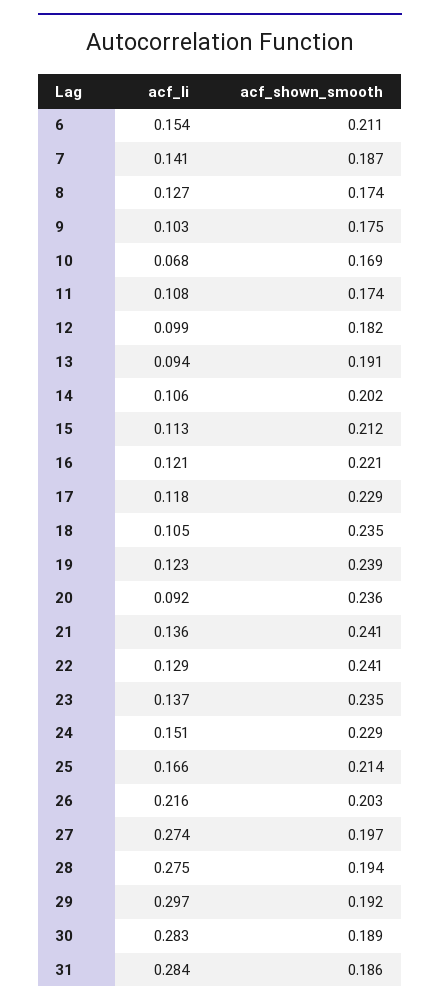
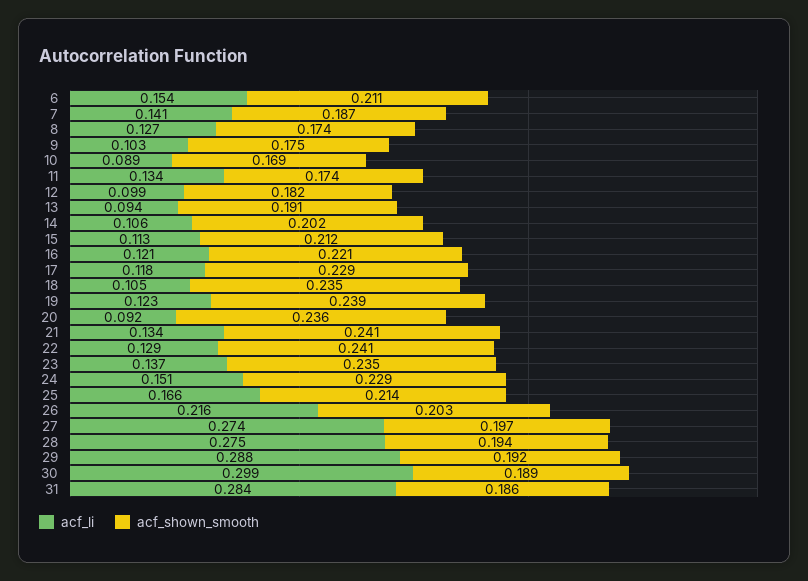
  {
    "acf_li": {
      "6": 0.154,
      "7": 0.141,
      "8": 0.127,
      "9": 0.103,
-     "10": 0.068,
+     "10": 0.089,
-     "11": 0.108,
+     "11": 0.134,
      "12": 0.099,
      "13": 0.094,
      "14": 0.106,
      "15": 0.113,
      "16": 0.121,
      "17": 0.118,
      "18": 0.105,
      "19": 0.123,
      "20": 0.092,
-     "21": 0.136,
+     "21": 0.134,
      "22": 0.129,
      "23": 0.137,
      "24": 0.151,
      "25": 0.166,
      "26": 0.216,
      "27": 0.274,
      "28": 0.275,
-     "29": 0.297,
+     "29": 0.288,
-     "30": 0.283,
+     "30": 0.299,
      "31": 0.284
    },
    "acf_shown_smooth": {
      "6": 0.211,
      "7": 0.187,
      "8": 0.174,
      "9": 0.175,
      "10": 0.169,
      "11": 0.174,
      "12": 0.182,
      "13": 0.191,
      "14": 0.202,
      "15": 0.212,
      "16": 0.221,
      "17": 0.229,
      "18": 0.235,
      "19": 0.239,
      "20": 0.236,
      "21": 0.241,
      "22": 0.241,
      "23": 0.235,
      "24": 0.229,
      "25": 0.214,
      "26": 0.203,
      "27": 0.197,
      "28": 0.194,
      "29": 0.192,
      "30": 0.189,
      "31": 0.186
    }
  }

